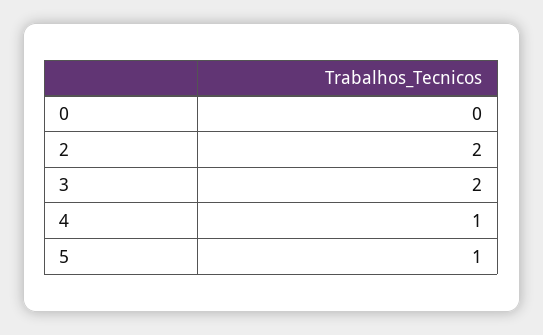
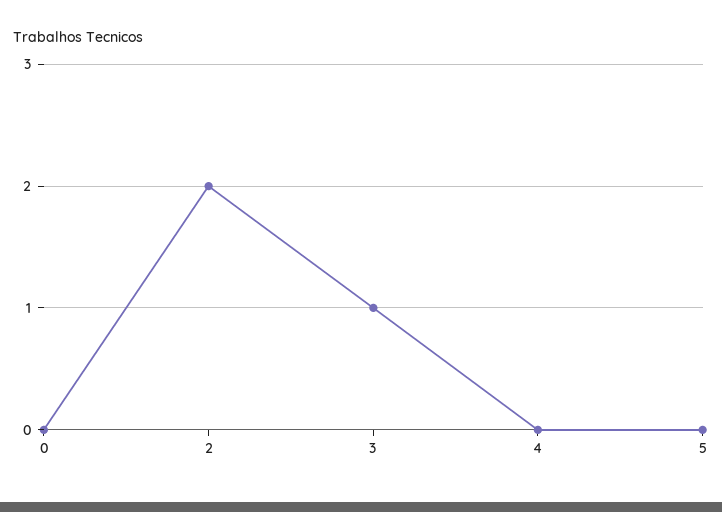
  {
    "0": 0,
    "2": 2,
-   "3": 2,
+   "3": 1,
-   "4": 1,
+   "4": 0,
-   "5": 1
+   "5": 0
  }

